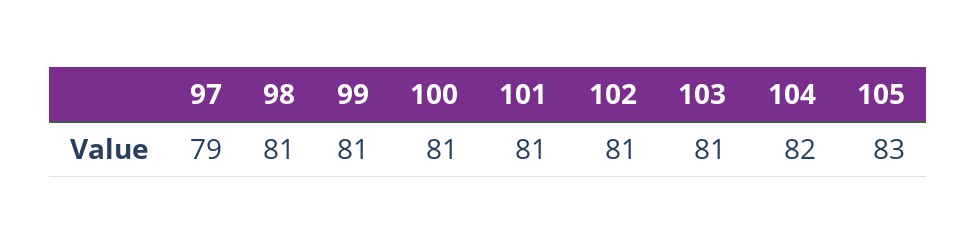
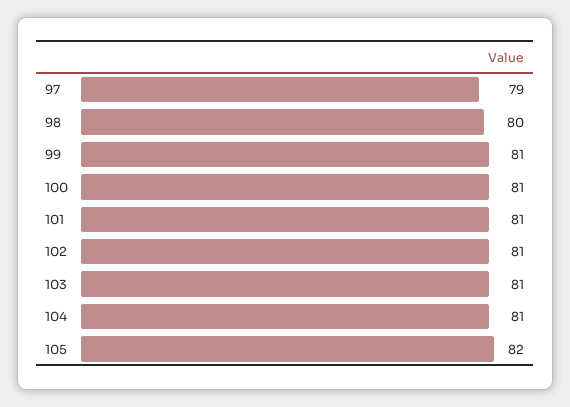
  {
    "97": 79,
-   "98": 81,
+   "98": 80,
    "99": 81,
    "100": 81,
    "101": 81,
    "102": 81,
    "103": 81,
-   "104": 82,
+   "104": 81,
-   "105": 83
+   "105": 82
  }

